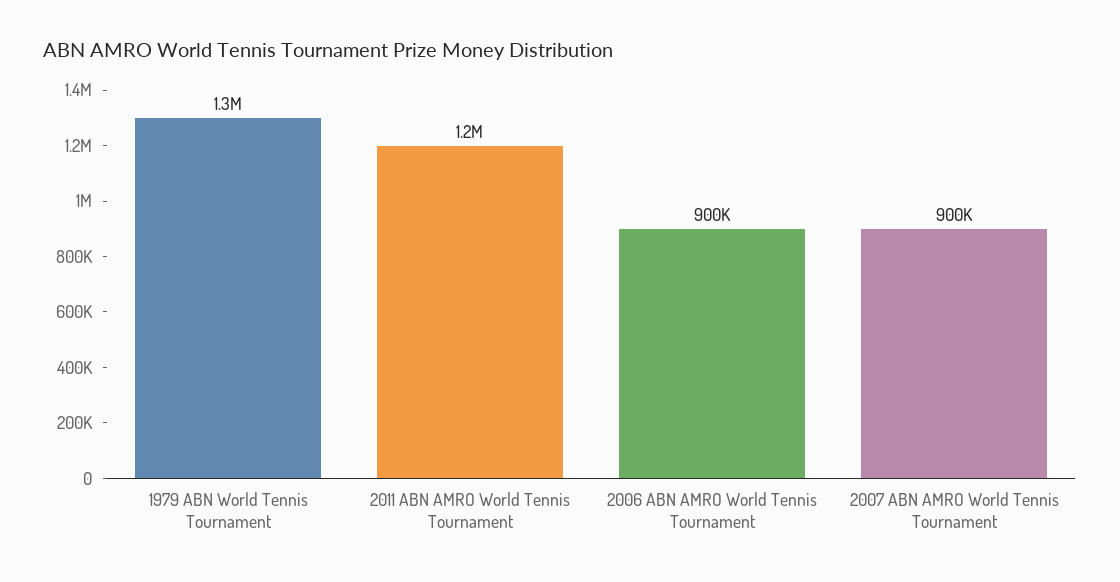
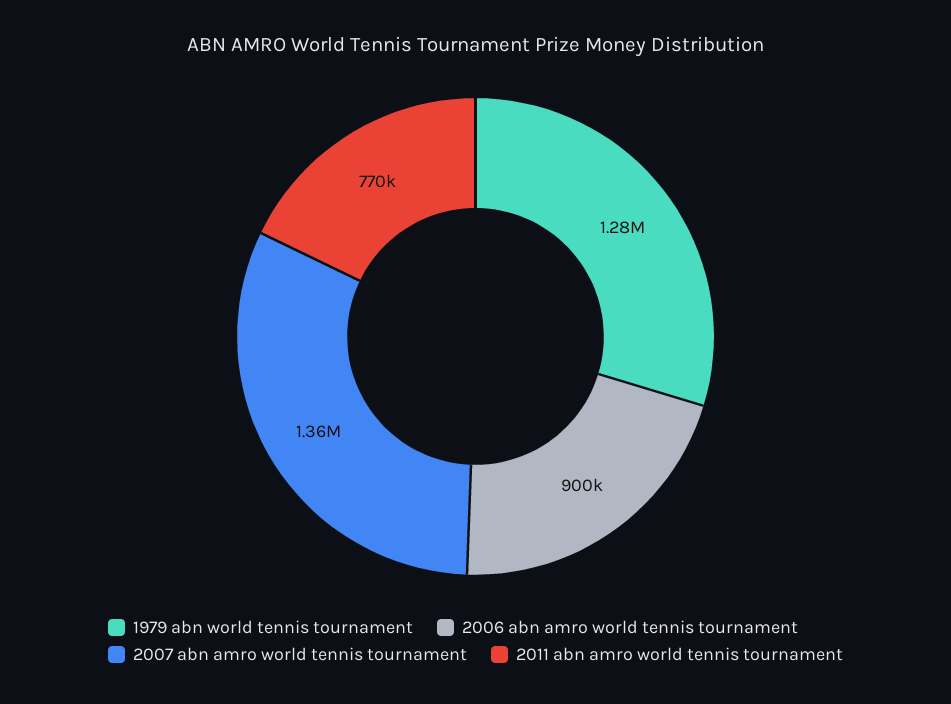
  {
    "1979 ABN World Tennis Tournament": 1280000,
-   "2011 ABN AMRO World Tennis Tournament": 1200000,
+   "2011 ABN AMRO World Tennis Tournament": 770000,
    "2006 ABN AMRO World Tennis Tournament": 900000,
-   "2007 ABN AMRO World Tennis Tournament": 900000
+   "2007 ABN AMRO World Tennis Tournament": 1360000
  }

